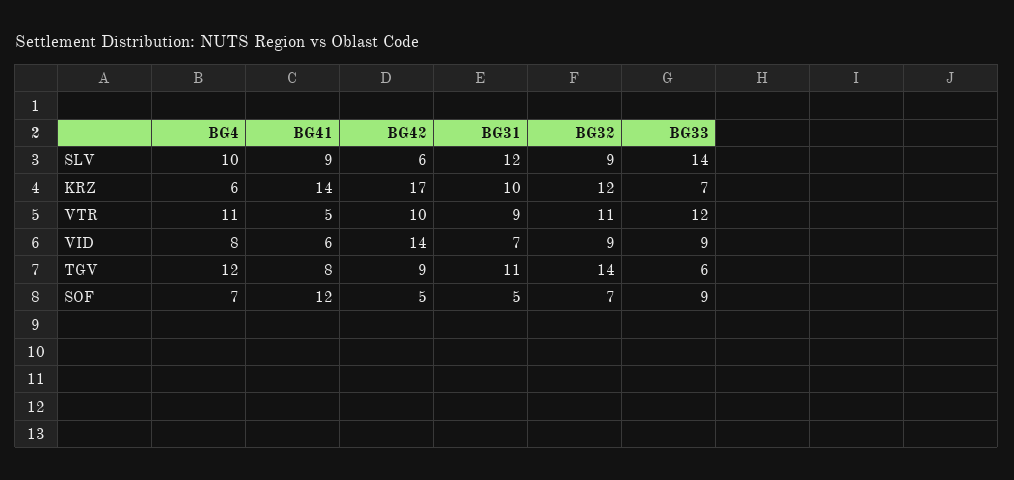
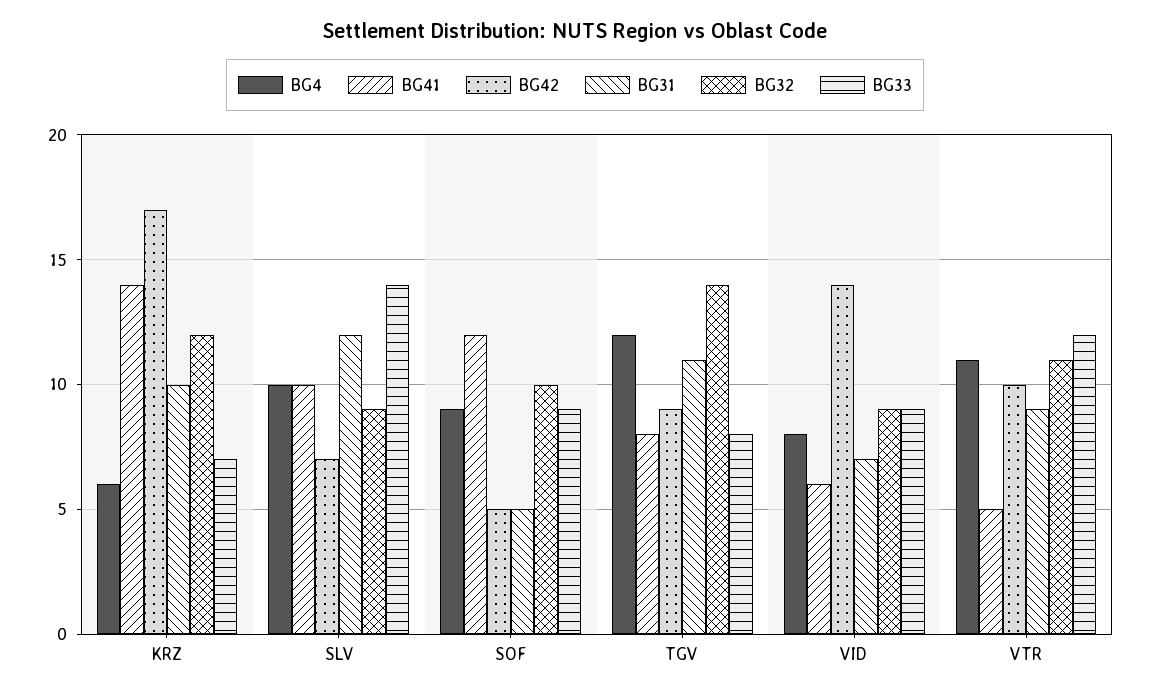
  {
    "BG4": {
      "SLV": 10,
      "KRZ": 6,
      "VTR": 11,
      "VID": 8,
      "TGV": 12,
-     "SOF": 7
+     "SOF": 9
    },
    "BG41": {
-     "SLV": 9,
+     "SLV": 10,
      "KRZ": 14,
      "VTR": 5,
      "VID": 6,
      "TGV": 8,
      "SOF": 12
    },
    "BG42": {
-     "SLV": 6,
+     "SLV": 7,
      "KRZ": 17,
      "VTR": 10,
      "VID": 14,
      "TGV": 9,
      "SOF": 5
    },
    "BG31": {
      "SLV": 12,
      "KRZ": 10,
      "VTR": 9,
      "VID": 7,
      "TGV": 11,
      "SOF": 5
    },
    "BG32": {
      "SLV": 9,
      "KRZ": 12,
      "VTR": 11,
      "VID": 9,
      "TGV": 14,
-     "SOF": 7
+     "SOF": 10
    },
    "BG33": {
      "SLV": 14,
      "KRZ": 7,
      "VTR": 12,
      "VID": 9,
-     "TGV": 6,
+     "TGV": 8,
      "SOF": 9
    }
  }

